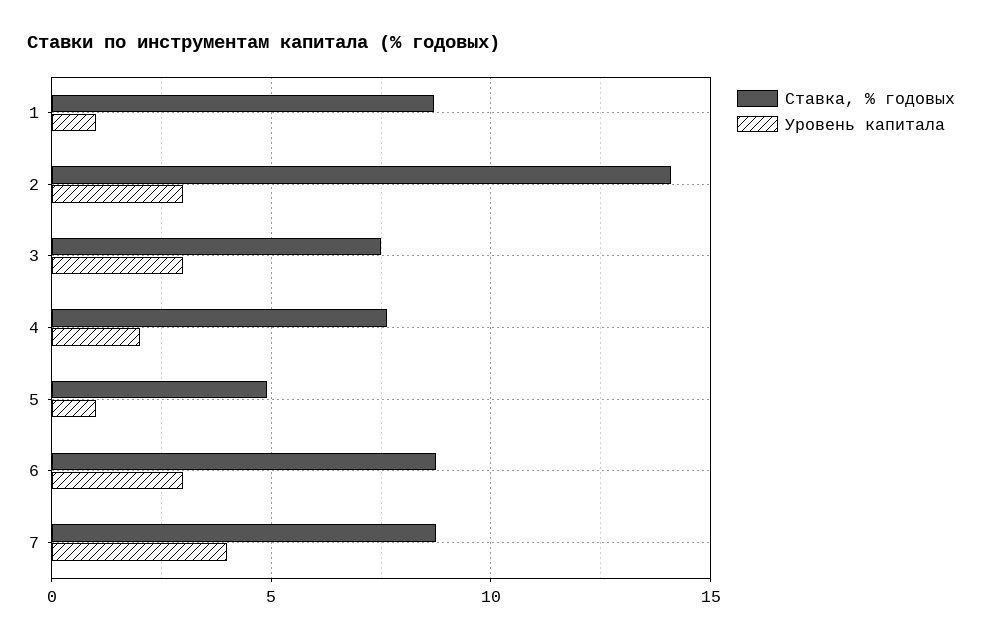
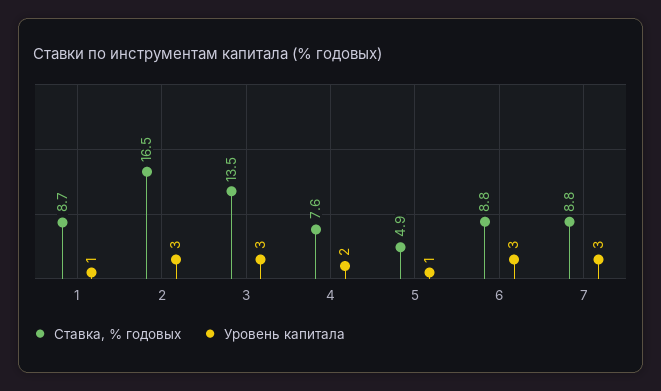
  {
    "Ставка, % годовых": {
      "1": 8.7,
-     "2": 14,
+     "2": 16.5,
-     "3": 7.5,
+     "3": 13.5,
      "4": 7.6,
      "5": 4.9,
      "6": 8.8,
      "7": 8.8
    },
    "Уровень капитала": {
      "1": 1,
      "2": 3,
      "3": 3,
      "4": 2,
      "5": 1,
      "6": 3,
-     "7": 4
+     "7": 3
    }
  }

